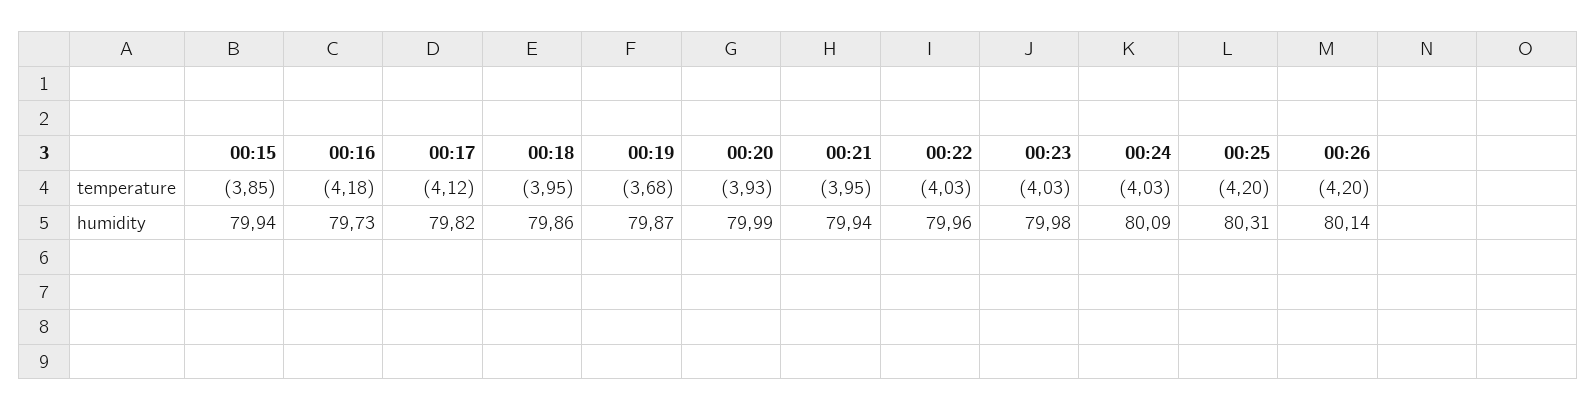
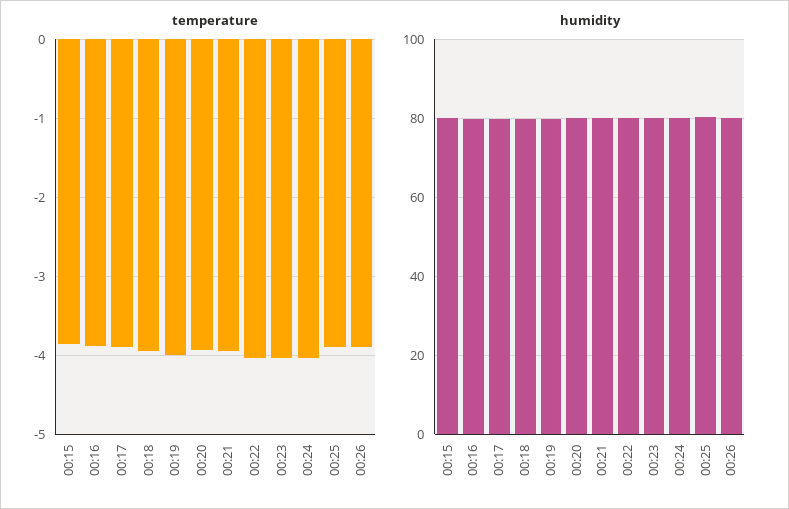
  {
    "temperature": {
      "00:15": -3.85,
-     "00:16": -4.18,
+     "00:16": -3.9,
-     "00:17": -4.12,
+     "00:17": -3.9,
      "00:18": -3.95,
-     "00:19": -3.68,
+     "00:19": -4,
      "00:20": -3.93,
      "00:21": -3.95,
      "00:22": -4.03,
      "00:23": -4.03,
      "00:24": -4.03,
-     "00:25": -4.2,
+     "00:25": -3.9,
-     "00:26": -4.2
+     "00:26": -3.9
    },
    "humidity": {
      "00:15": 79.94,
      "00:16": 79.73,
      "00:17": 79.82,
      "00:18": 79.86,
      "00:19": 79.87,
      "00:20": 79.99,
      "00:21": 79.94,
      "00:22": 79.96,
      "00:23": 79.98,
      "00:24": 80.09,
      "00:25": 80.31,
      "00:26": 80.14
    }
  }

